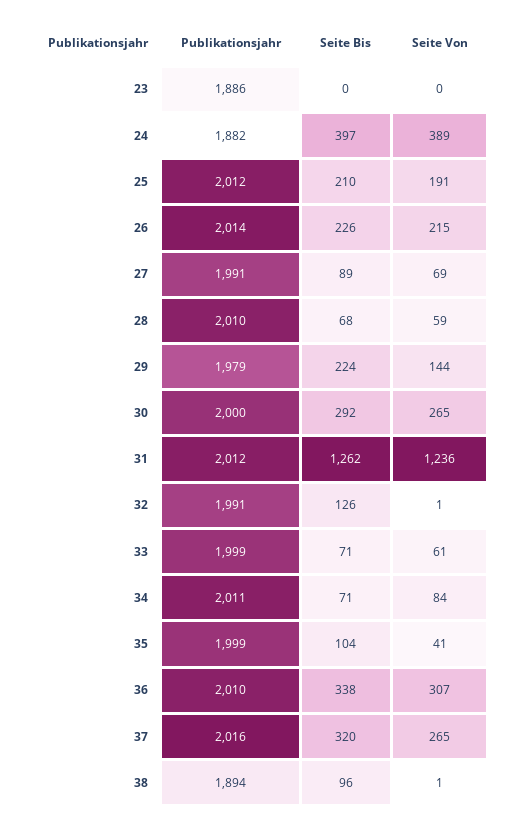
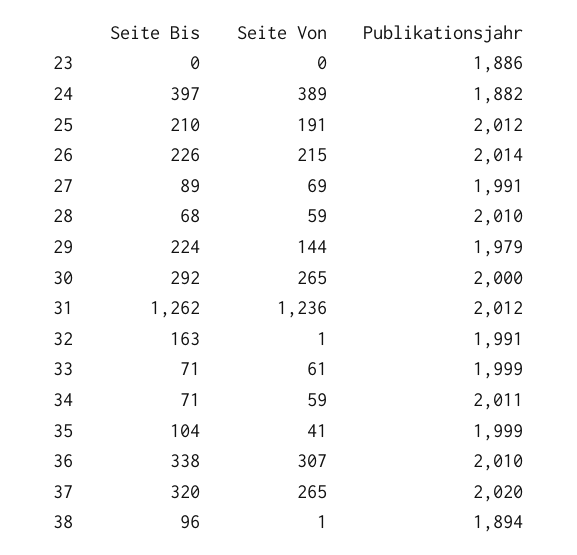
  {
    "Publikationsjahr": {
      "23": 1886,
      "24": 1882,
      "25": 2012,
      "26": 2014,
      "27": 1991,
      "28": 2010,
      "29": 1979,
      "30": 2000,
      "31": 2012,
      "32": 1991,
      "33": 1999,
      "34": 2011,
      "35": 1999,
      "36": 2010,
-     "37": 2016,
+     "37": 2020,
      "38": 1894
    },
    "Seite Bis": {
      "23": 0,
      "24": 397,
      "25": 210,
      "26": 226,
      "27": 89,
      "28": 68,
      "29": 224,
      "30": 292,
      "31": 1262,
-     "32": 126,
+     "32": 163,
      "33": 71,
      "34": 71,
      "35": 104,
      "36": 338,
      "37": 320,
      "38": 96
    },
    "Seite Von": {
      "23": 0,
      "24": 389,
      "25": 191,
      "26": 215,
      "27": 69,
      "28": 59,
      "29": 144,
      "30": 265,
      "31": 1236,
      "32": 1,
      "33": 61,
-     "34": 84,
+     "34": 59,
      "35": 41,
      "36": 307,
      "37": 265,
      "38": 1
    }
  }

